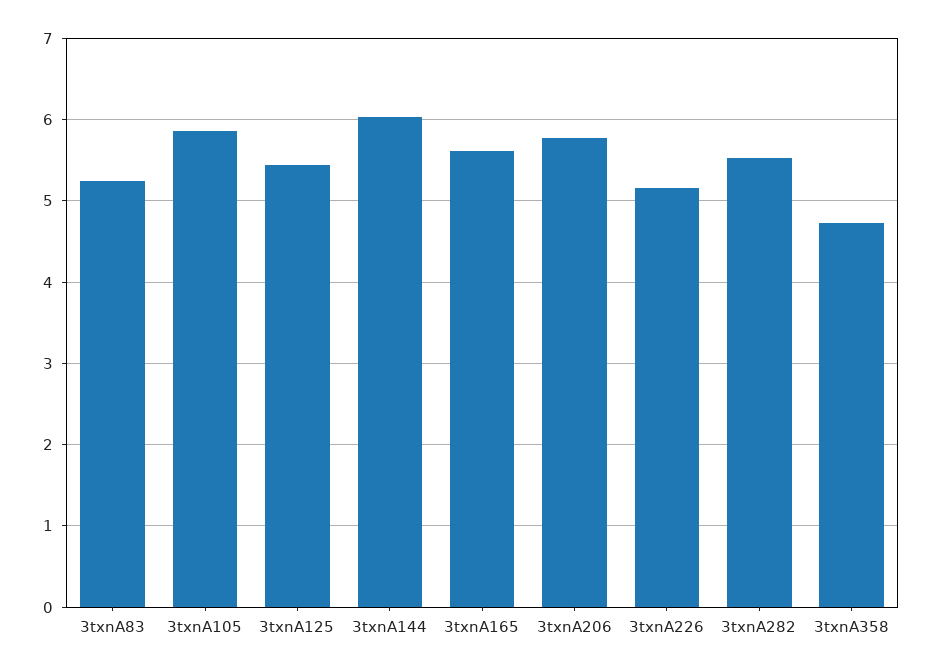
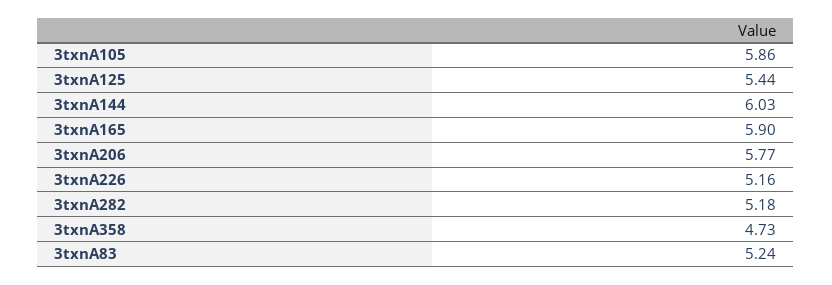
  {
    "3txnA83": 5.24,
    "3txnA105": 5.86,
    "3txnA125": 5.44,
    "3txnA144": 6.03,
-   "3txnA165": 5.6,
+   "3txnA165": 5.9,
    "3txnA206": 5.77,
    "3txnA226": 5.16,
-   "3txnA282": 5.5,
+   "3txnA282": 5.18,
    "3txnA358": 4.73
  }

